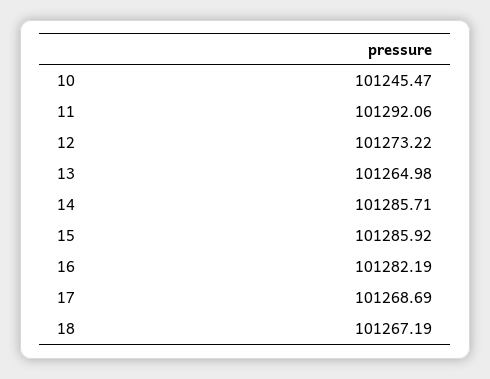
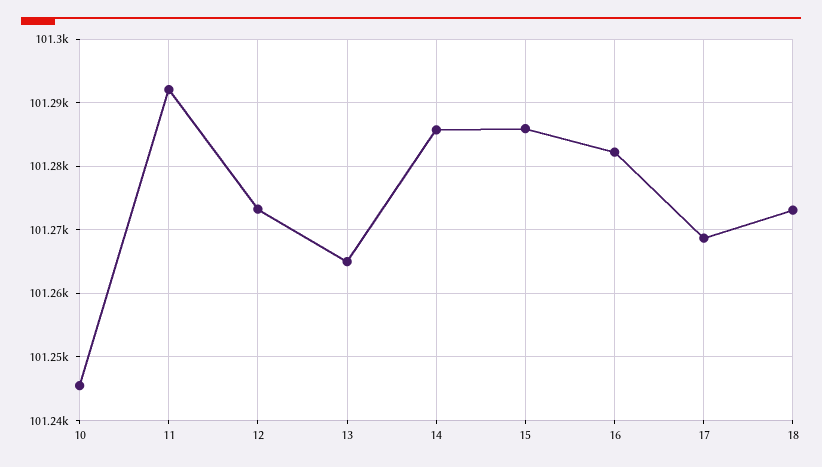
  {
    "10": 101245.47,
    "11": 101292.06,
    "12": 101273.22,
    "13": 101264.98,
    "14": 101285.71,
    "15": 101285.92,
    "16": 101282.19,
    "17": 101268.69,
-   "18": 101267.19
+   "18": 101273
  }

